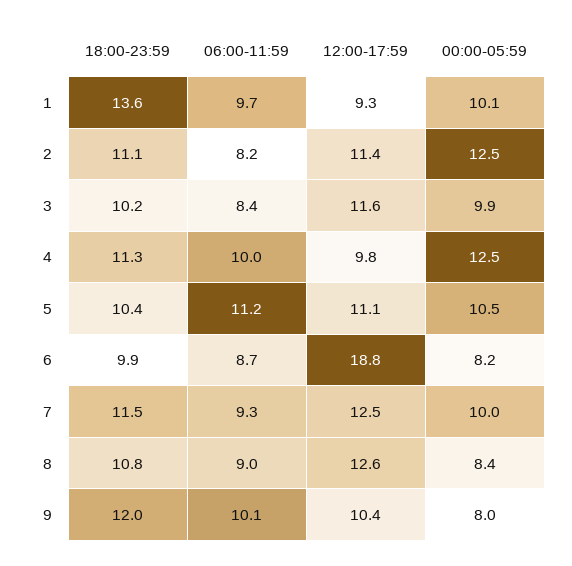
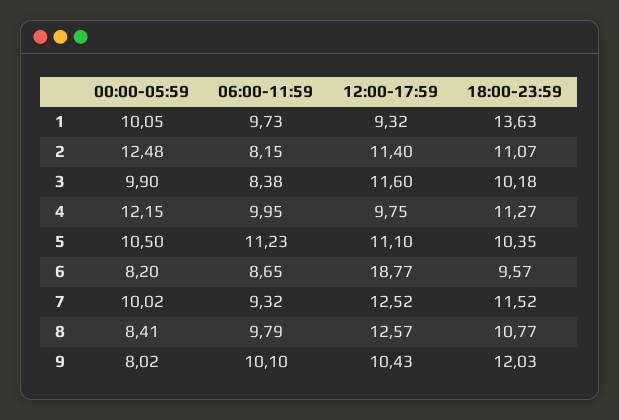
  {
    "18:00-23:59": {
      "1": 13.63,
      "2": 11.07,
      "3": 10.18,
      "4": 11.27,
      "5": 10.35,
-     "6": 9.9,
+     "6": 9.57,
      "7": 11.52,
      "8": 10.77,
      "9": 12.03
    },
    "06:00-11:59": {
      "1": 9.73,
      "2": 8.15,
      "3": 8.38,
      "4": 9.95,
      "5": 11.23,
      "6": 8.65,
      "7": 9.32,
-     "8": 9,
+     "8": 9.79,
      "9": 10.1
    },
    "12:00-17:59": {
      "1": 9.32,
      "2": 11.4,
      "3": 11.6,
      "4": 9.75,
      "5": 11.1,
      "6": 18.77,
      "7": 12.52,
      "8": 12.57,
      "9": 10.43
    },
    "00:00-05:59": {
      "1": 10.05,
      "2": 12.48,
      "3": 9.9,
-     "4": 12.5,
+     "4": 12.15,
      "5": 10.5,
      "6": 8.2,
      "7": 10.02,
      "8": 8.41,
      "9": 8.02
    }
  }

